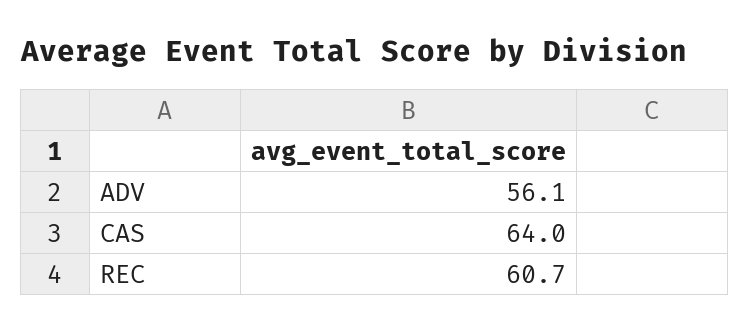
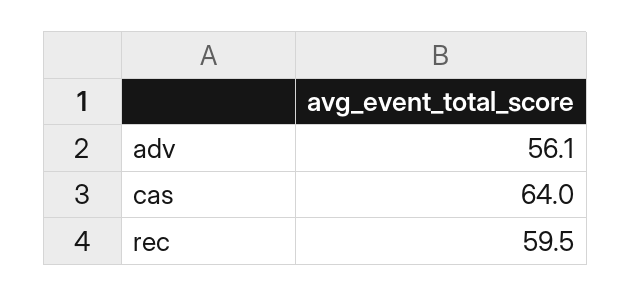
  {
    "ADV": 56.1,
    "CAS": 64,
-   "REC": 60.7
+   "REC": 59.5
  }

